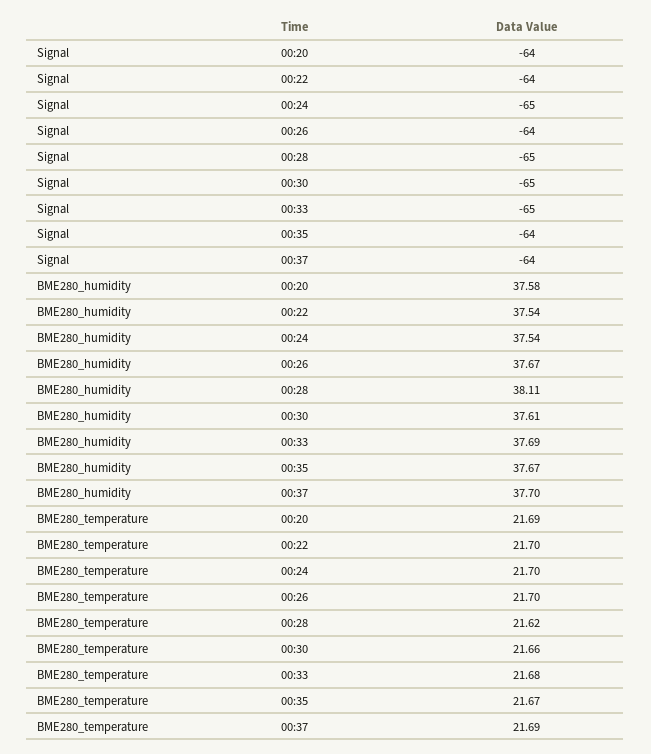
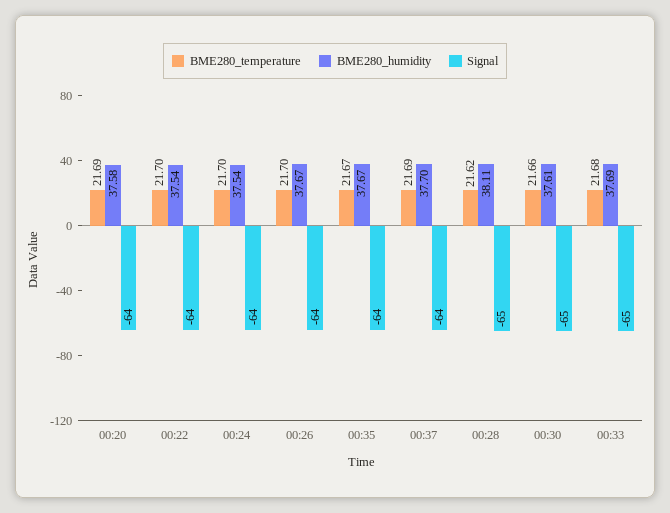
  {
    "Signal": {
      "00:20": -64,
      "00:22": -64,
-     "00:24": -65,
+     "00:24": -64,
      "00:26": -64,
      "00:28": -65,
      "00:30": -65,
      "00:33": -65,
      "00:35": -64,
      "00:37": -64
    },
    "BME280_humidity": {
      "00:20": 37.58,
      "00:22": 37.54,
      "00:24": 37.54,
      "00:26": 37.67,
      "00:28": 38.11,
      "00:30": 37.61,
      "00:33": 37.69,
      "00:35": 37.67,
      "00:37": 37.7
    },
    "BME280_temperature": {
      "00:20": 21.69,
      "00:22": 21.7,
      "00:24": 21.7,
      "00:26": 21.7,
      "00:28": 21.62,
      "00:30": 21.66,
      "00:33": 21.68,
      "00:35": 21.67,
      "00:37": 21.69
    }
  }

